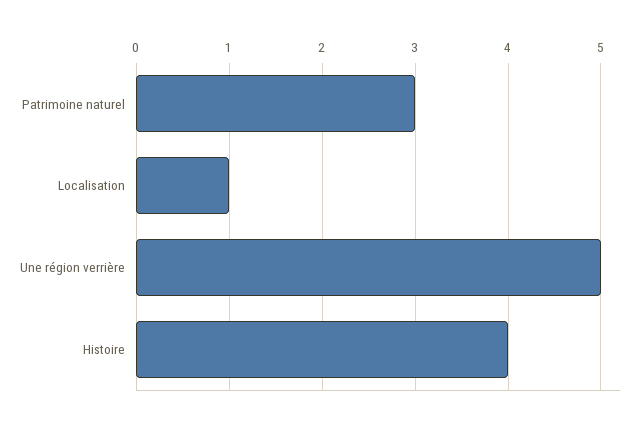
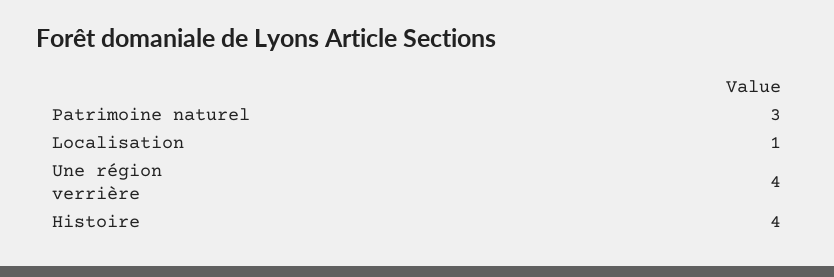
  {
    "Patrimoine naturel": 3,
    "Localisation": 1,
-   "Une région verrière": 5,
+   "Une région verrière": 4,
    "Histoire": 4
  }

